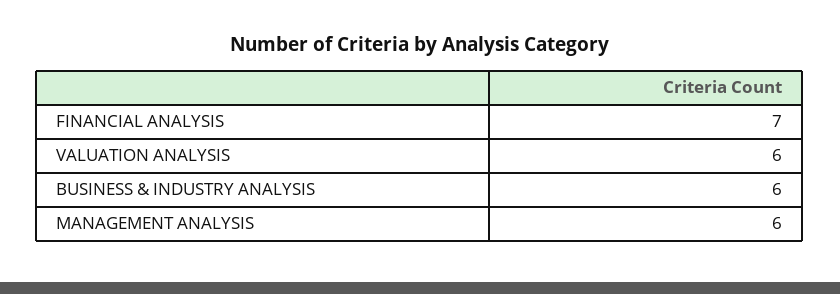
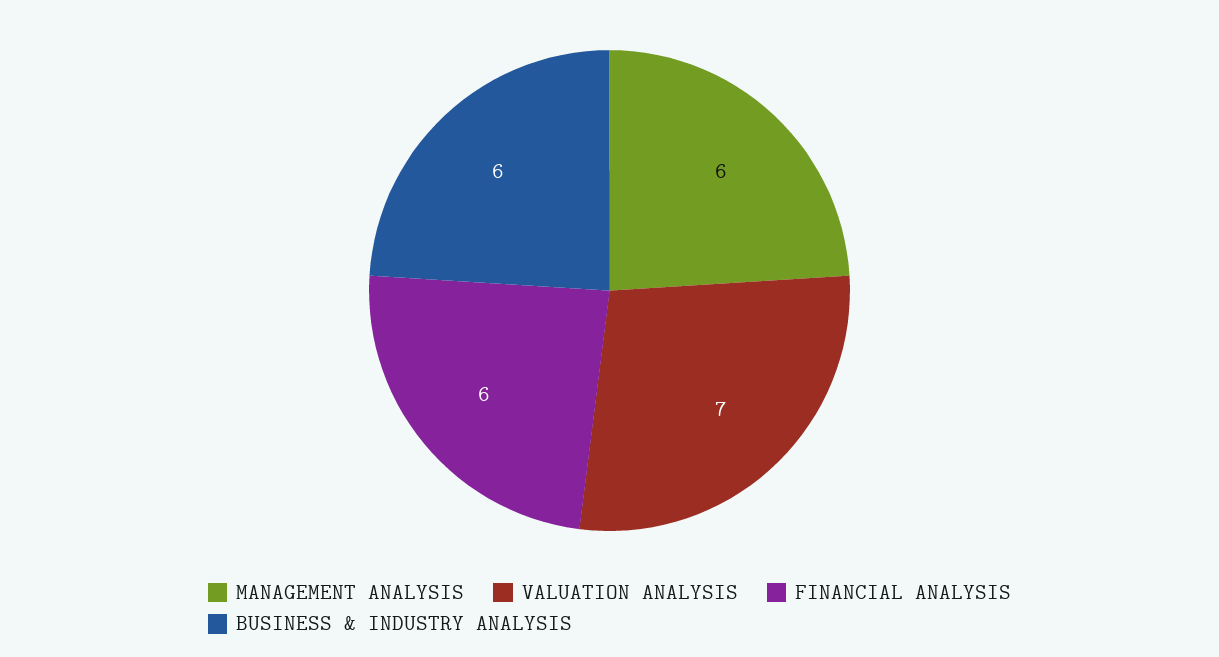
  {
-   "FINANCIAL ANALYSIS": 7,
+   "FINANCIAL ANALYSIS": 6,
-   "VALUATION ANALYSIS": 6,
+   "VALUATION ANALYSIS": 7,
    "BUSINESS & INDUSTRY ANALYSIS": 6,
    "MANAGEMENT ANALYSIS": 6
  }

